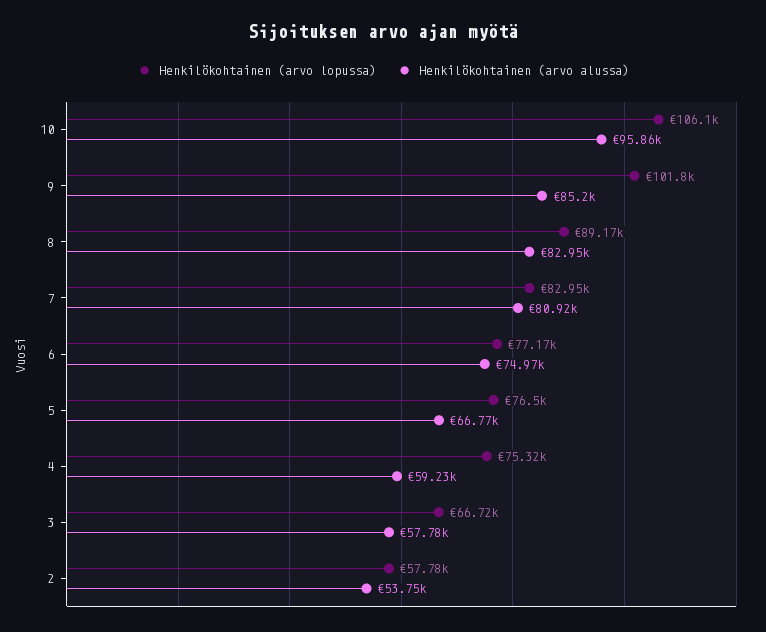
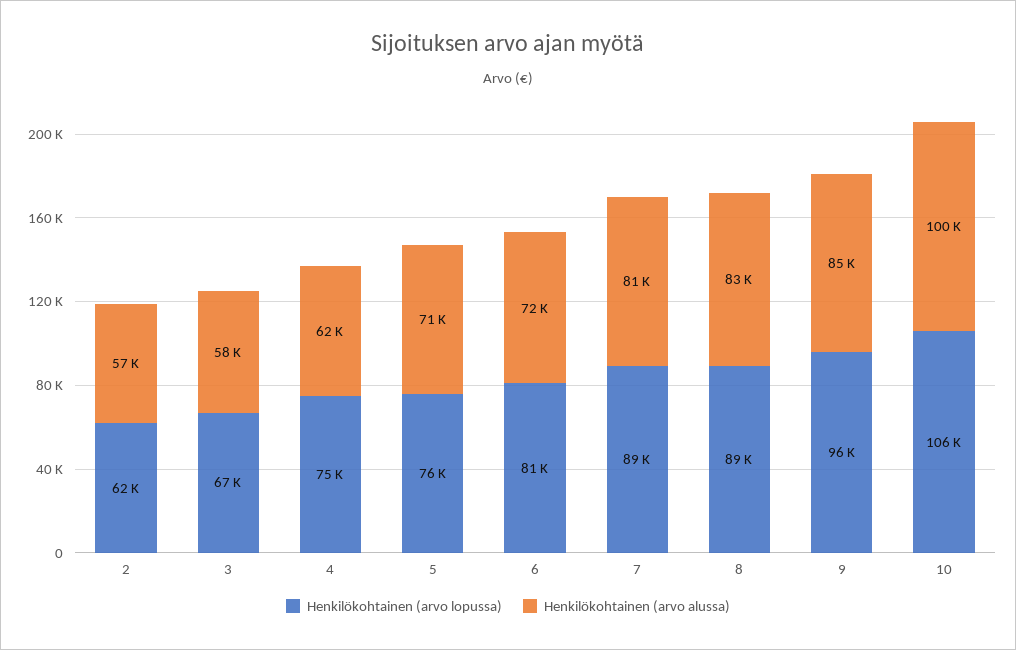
  {
    "Henkilökohtainen (arvo lopussa)": {
      "10": 106100,
-     "9": 101800,
+     "9": 96000,
      "8": 89170,
-     "7": 82950,
+     "7": 89000,
-     "6": 77170,
+     "6": 81000,
      "5": 76500,
      "4": 75320,
      "3": 66720,
-     "2": 57780
+     "2": 62000
    },
    "Henkilökohtainen (arvo alussa)": {
-     "10": 95860,
+     "10": 100000,
      "9": 85200,
      "8": 82950,
      "7": 80920,
-     "6": 74970,
+     "6": 72000,
-     "5": 66770,
+     "5": 71000,
-     "4": 59230,
+     "4": 62000,
      "3": 57780,
-     "2": 53750
+     "2": 57000
    }
  }

